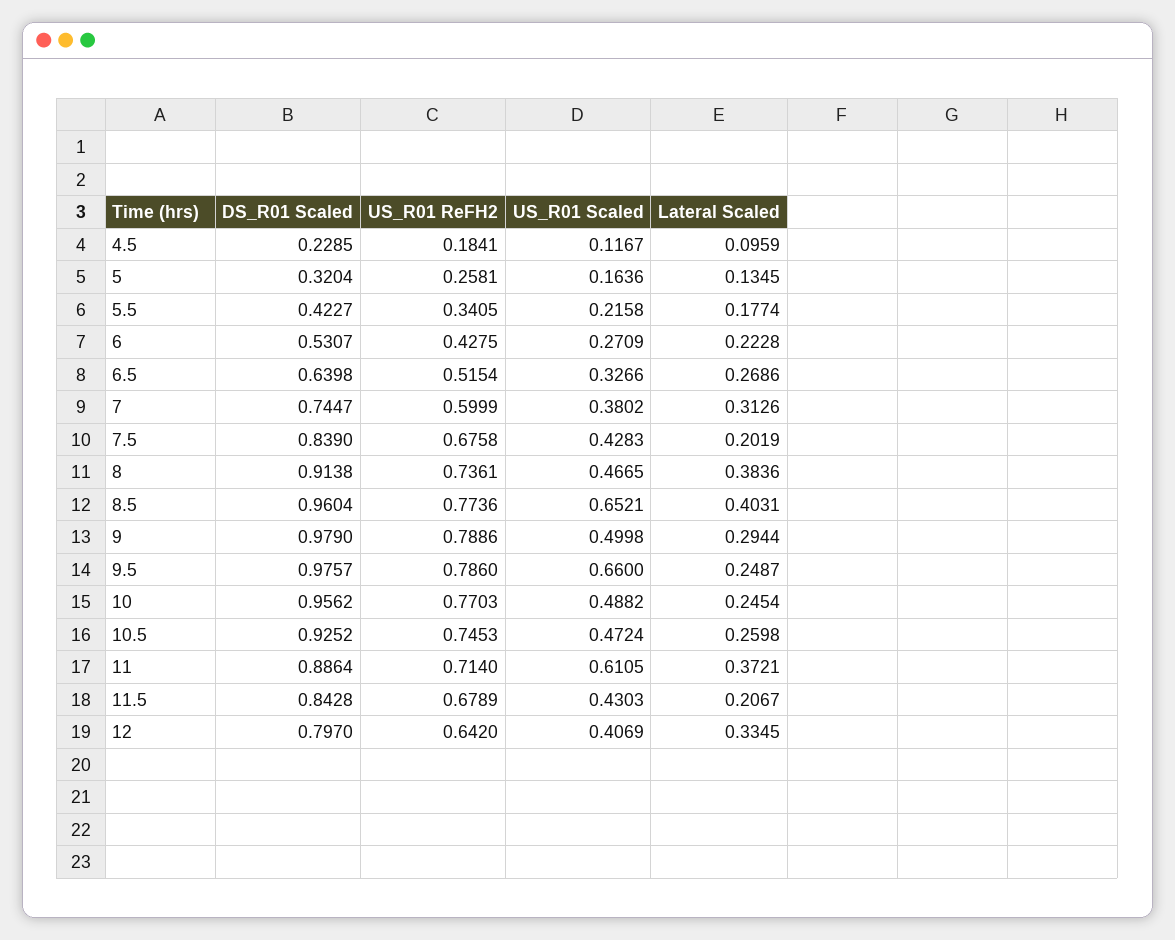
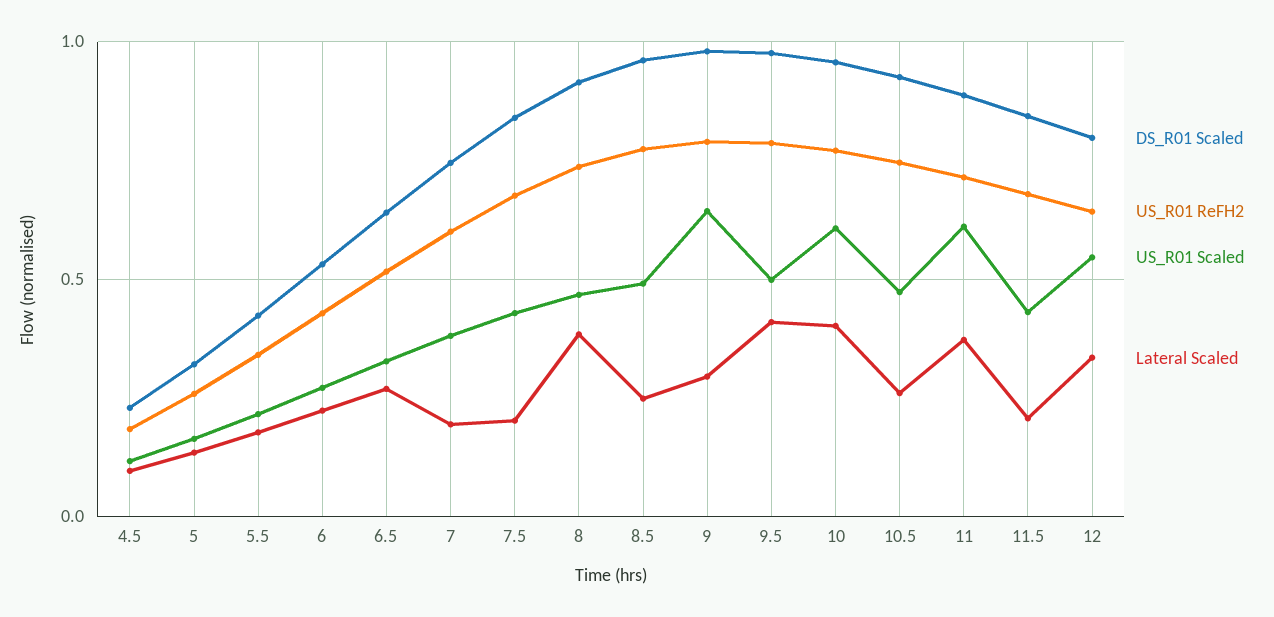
  {
    "DS_R01 Scaled": {
      "4.5": 0.2285,
      "5": 0.3204,
      "5.5": 0.4227,
      "6": 0.5307,
      "6.5": 0.6398,
      "7": 0.7447,
      "7.5": 0.839,
      "8": 0.9138,
      "8.5": 0.9604,
      "9": 0.979,
      "9.5": 0.9757,
      "10": 0.9562,
      "10.5": 0.9252,
      "11": 0.8864,
      "11.5": 0.8428,
      "12": 0.797
    },
    "US_R01 ReFH2": {
      "4.5": 0.1841,
      "5": 0.2581,
      "5.5": 0.3405,
      "6": 0.4275,
      "6.5": 0.5154,
      "7": 0.5999,
      "7.5": 0.6758,
      "8": 0.7361,
      "8.5": 0.7736,
      "9": 0.7886,
      "9.5": 0.786,
      "10": 0.7703,
      "10.5": 0.7453,
      "11": 0.714,
      "11.5": 0.6789,
      "12": 0.642
    },
    "US_R01 Scaled": {
      "4.5": 0.1167,
      "5": 0.1636,
      "5.5": 0.2158,
      "6": 0.2709,
      "6.5": 0.3266,
      "7": 0.3802,
      "7.5": 0.4283,
      "8": 0.4665,
-     "8.5": 0.6521,
+     "8.5": 0.5,
-     "9": 0.4998,
+     "9": 0.65,
-     "9.5": 0.66,
+     "9.5": 0.5,
-     "10": 0.4882,
+     "10": 0.6,
      "10.5": 0.4724,
      "11": 0.6105,
      "11.5": 0.4303,
-     "12": 0.4069
+     "12": 0.55
    },
    "Lateral Scaled": {
      "4.5": 0.0959,
      "5": 0.1345,
      "5.5": 0.1774,
      "6": 0.2228,
      "6.5": 0.2686,
-     "7": 0.3126,
+     "7": 0.2,
      "7.5": 0.2019,
      "8": 0.3836,
-     "8.5": 0.4031,
+     "8.5": 0.25,
      "9": 0.2944,
-     "9.5": 0.2487,
+     "9.5": 0.4,
-     "10": 0.2454,
+     "10": 0.4,
      "10.5": 0.2598,
      "11": 0.3721,
      "11.5": 0.2067,
      "12": 0.3345
    }
  }

